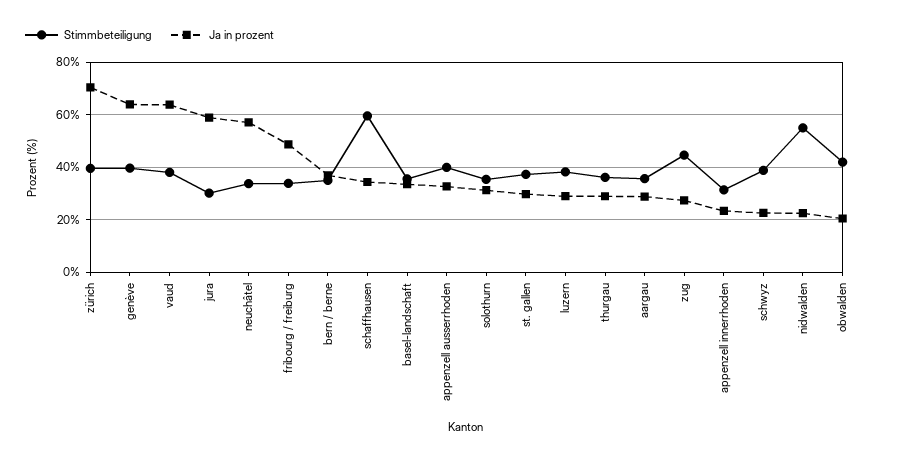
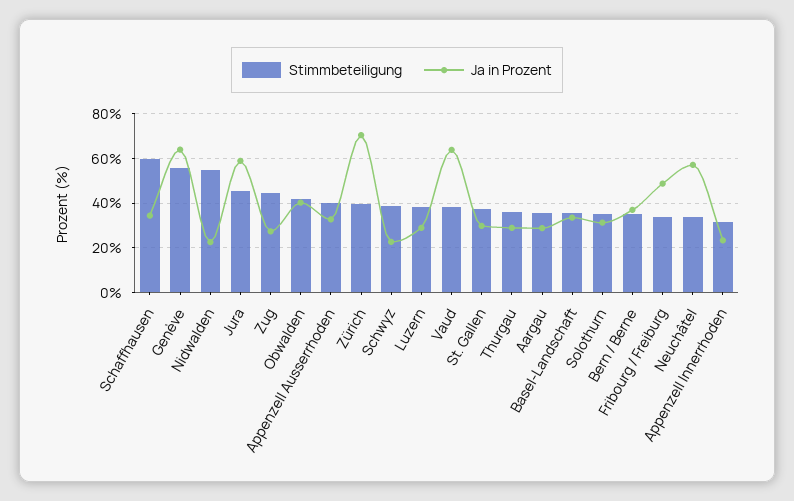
  {
    "Stimmbeteiligung": {
      "zürich": 40,
-     "genève": 40,
+     "genève": 55,
      "vaud": 37.5,
-     "jura": 30,
+     "jura": 45,
      "neuchâtel": 32.5,
      "fribourg / freiburg": 35,
      "bern / berne": 35,
      "schaffhausen": 60,
      "basel-landschaft": 35,
      "appenzell ausserrhoden": 40,
      "solothurn": 35,
      "st. gallen": 37.5,
      "luzern": 37.5,
      "thurgau": 35,
      "aargau": 35,
      "zug": 45,
      "appenzell innerrhoden": 32.5,
      "schwyz": 40,
      "nidwalden": 55,
      "obwalden": 42.5
    },
    "Ja in prozent": {
      "zürich": 70,
      "genève": 65,
      "vaud": 65,
      "jura": 60,
      "neuchâtel": 57.5,
      "fribourg / freiburg": 47.5,
      "bern / berne": 37.5,
      "schaffhausen": 35,
      "basel-landschaft": 32.5,
      "appenzell ausserrhoden": 32.5,
      "solothurn": 30,
      "st. gallen": 30,
      "luzern": 30,
      "thurgau": 30,
      "aargau": 30,
      "zug": 27.5,
      "appenzell innerrhoden": 22.5,
      "schwyz": 22.5,
      "nidwalden": 22.5,
-     "obwalden": 20
+     "obwalden": 40
    }
  }

